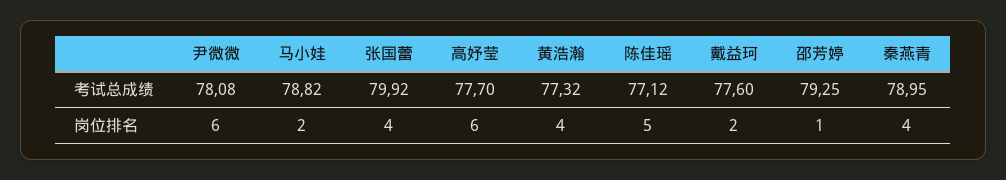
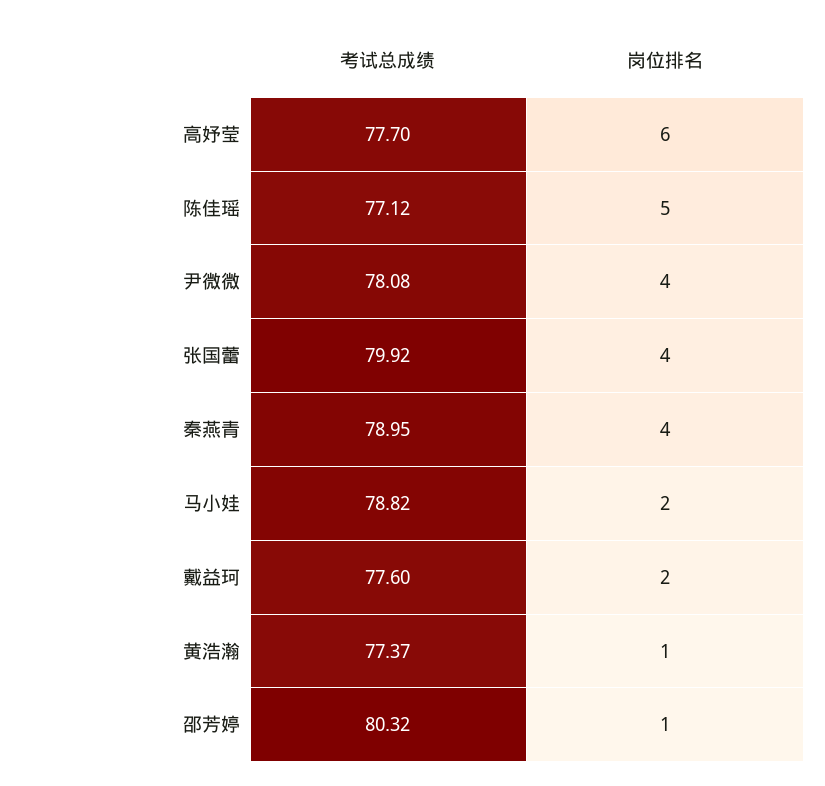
  {
    "尹微微": {
      "考试总成绩": 78.08,
-     "岗位排名": 6
+     "岗位排名": 4
    },
    "马小娃": {
      "考试总成绩": 78.82,
      "岗位排名": 2
    },
    "张国蕾": {
      "考试总成绩": 79.92,
      "岗位排名": 4
    },
    "高妤莹": {
      "考试总成绩": 77.7,
      "岗位排名": 6
    },
    "黄浩瀚": {
-     "考试总成绩": 77.32,
+     "考试总成绩": 77.37,
-     "岗位排名": 4
+     "岗位排名": 1
    },
    "陈佳瑶": {
      "考试总成绩": 77.12,
      "岗位排名": 5
    },
    "戴益珂": {
      "考试总成绩": 77.6,
      "岗位排名": 2
    },
    "邵芳婷": {
-     "考试总成绩": 79.25,
+     "考试总成绩": 80.32,
      "岗位排名": 1
    },
    "秦燕青": {
      "考试总成绩": 78.95,
      "岗位排名": 4
    }
  }

